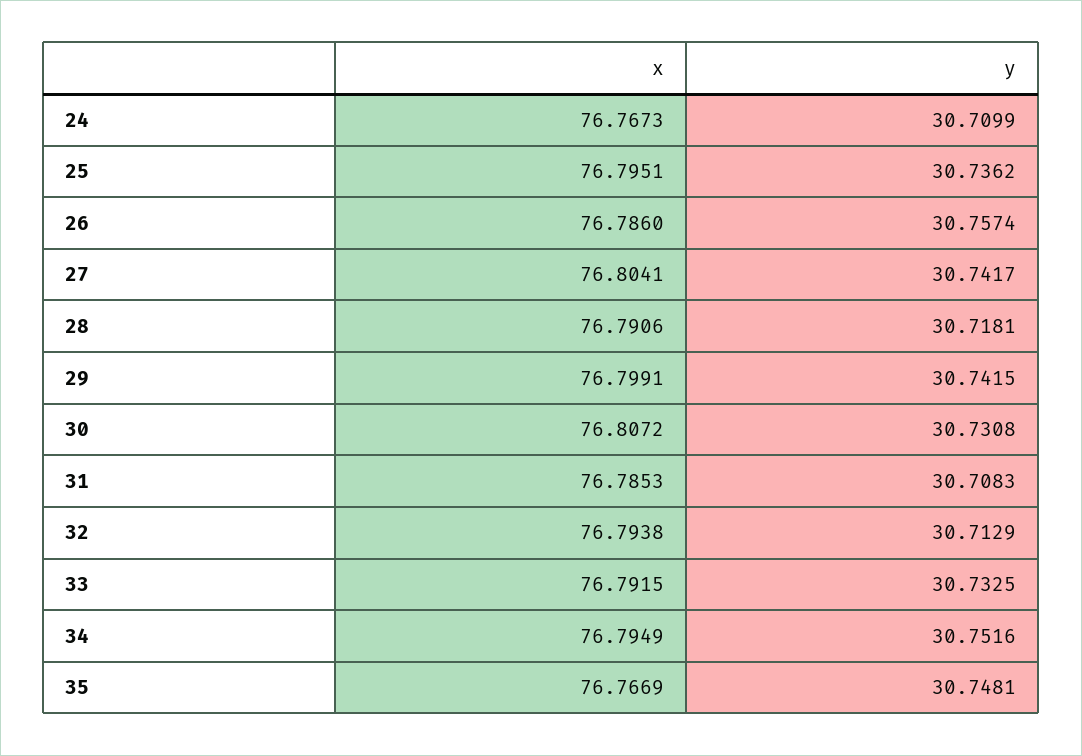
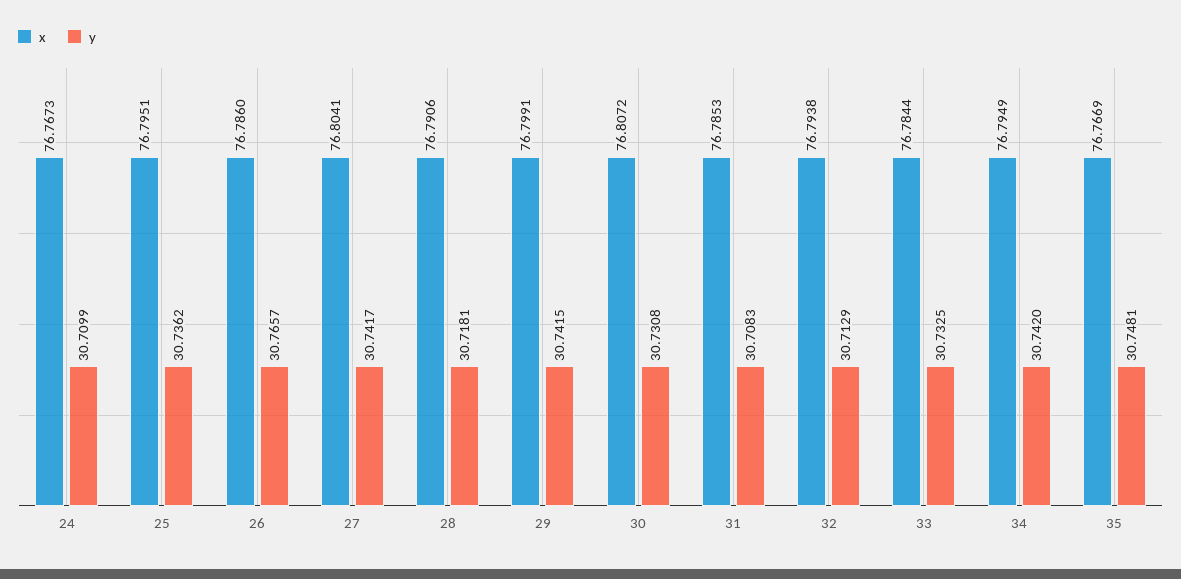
  {
    "x": {
      "24": 76.7673,
      "25": 76.7951,
      "26": 76.786,
      "27": 76.8041,
      "28": 76.7906,
      "29": 76.7991,
      "30": 76.8072,
      "31": 76.7853,
      "32": 76.7938,
-     "33": 76.7915,
+     "33": 76.7844,
      "34": 76.7949,
      "35": 76.7669
    },
    "y": {
      "24": 30.7099,
      "25": 30.7362,
-     "26": 30.7574,
+     "26": 30.7657,
      "27": 30.7417,
      "28": 30.7181,
      "29": 30.7415,
      "30": 30.7308,
      "31": 30.7083,
      "32": 30.7129,
      "33": 30.7325,
-     "34": 30.7516,
+     "34": 30.742,
      "35": 30.7481
    }
  }

